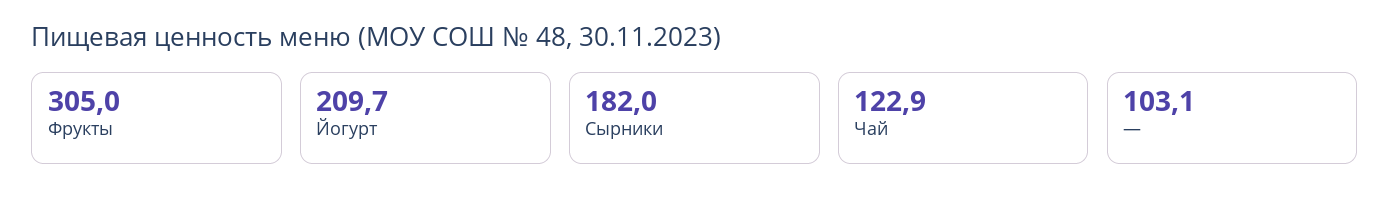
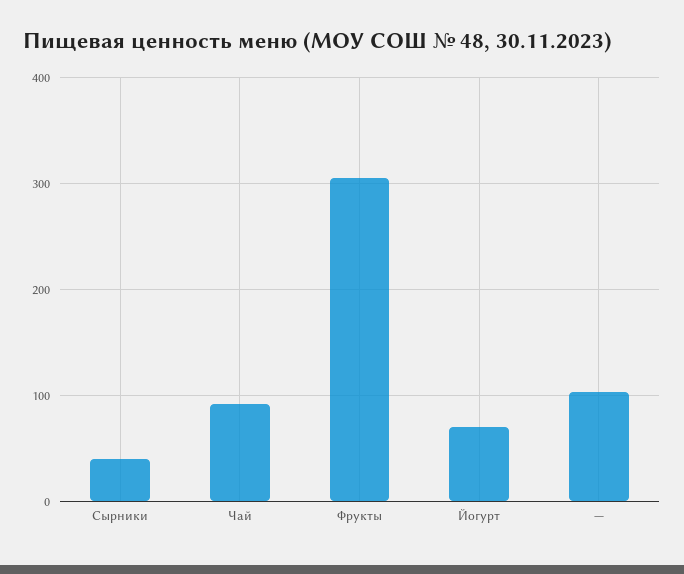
  {
    "Фрукты": 305,
-   "Йогурт": 209.7,
+   "Йогурт": 70,
-   "Сырники": 182,
+   "Сырники": 40,
-   "Чай": 122.9,
+   "Чай": 90,
    "—": 103.1
  }

